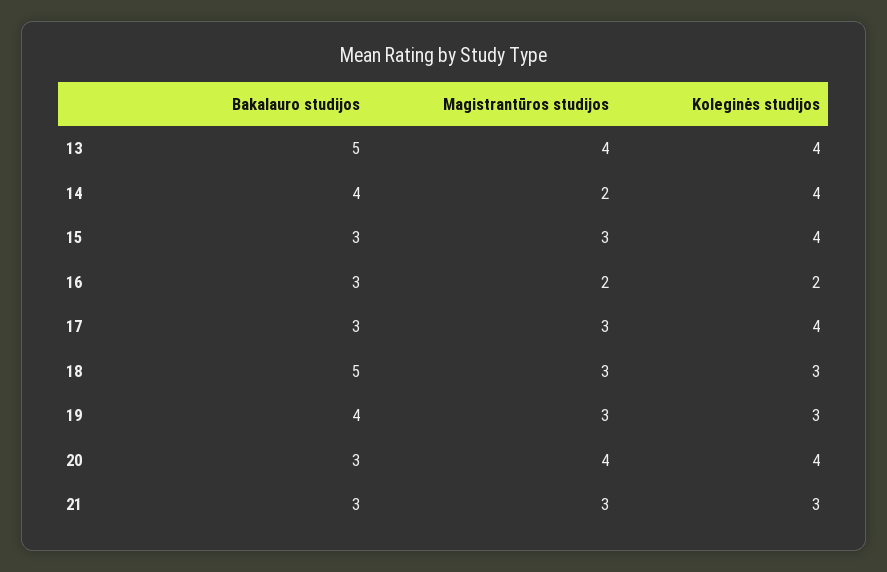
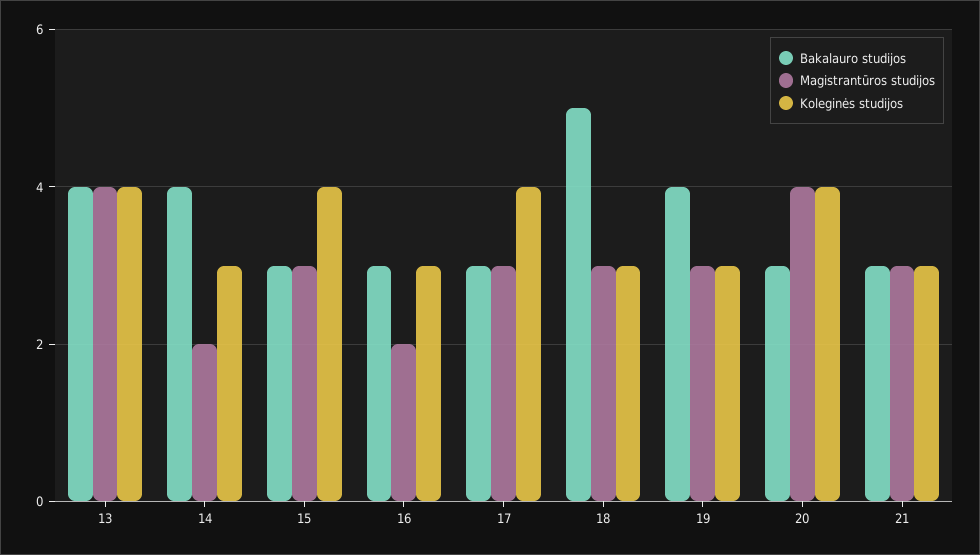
  {
    "Bakalauro studijos": {
-     "13": 5,
+     "13": 4,
      "14": 4,
      "15": 3,
      "16": 3,
      "17": 3,
      "18": 5,
      "19": 4,
      "20": 3,
      "21": 3
    },
    "Magistrantūros studijos": {
      "13": 4,
      "14": 2,
      "15": 3,
      "16": 2,
      "17": 3,
      "18": 3,
      "19": 3,
      "20": 4,
      "21": 3
    },
    "Koleginės studijos": {
      "13": 4,
-     "14": 4,
+     "14": 3,
      "15": 4,
-     "16": 2,
+     "16": 3,
      "17": 4,
      "18": 3,
      "19": 3,
      "20": 4,
      "21": 3
    }
  }

